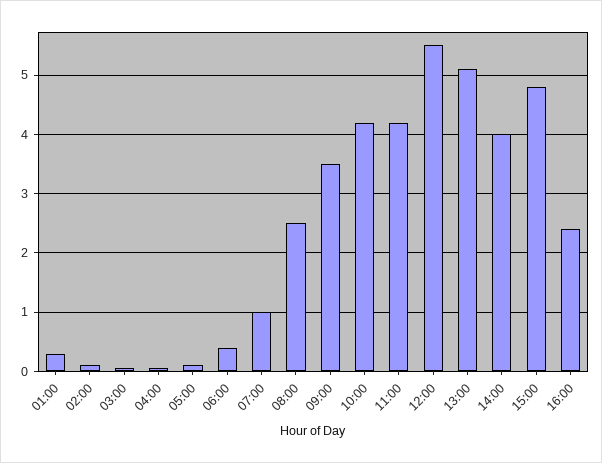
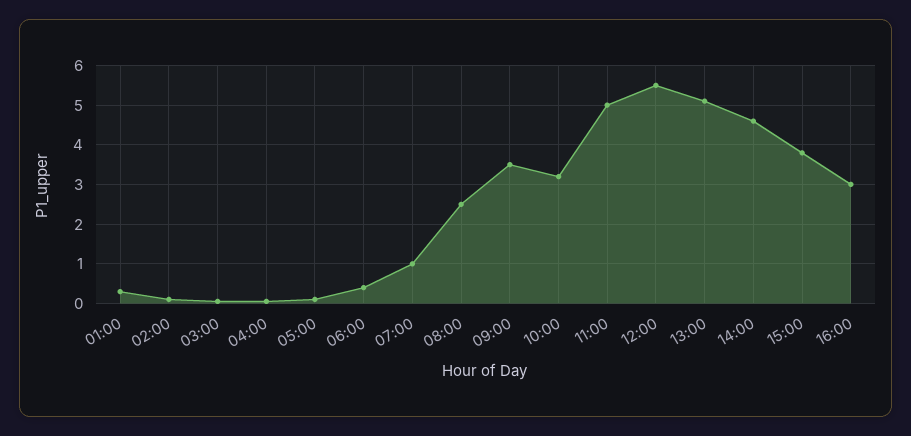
  {
    "01:00": 0.4,
    "02:00": 0.2,
    "03:00": 0,
    "04:00": 0,
    "05:00": 0.2,
    "06:00": 0.4,
    "07:00": 1,
    "08:00": 2.6,
    "09:00": 3.6,
-   "10:00": 4.2,
+   "10:00": 3.2,
-   "11:00": 4.2,
+   "11:00": 5,
    "12:00": 5.6,
    "13:00": 5.2,
-   "14:00": 4,
+   "14:00": 4.6,
-   "15:00": 4.8,
+   "15:00": 3.8,
-   "16:00": 2.4
+   "16:00": 3
  }

